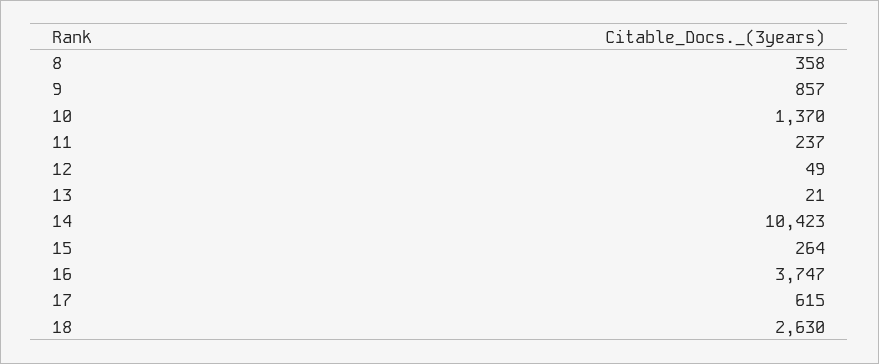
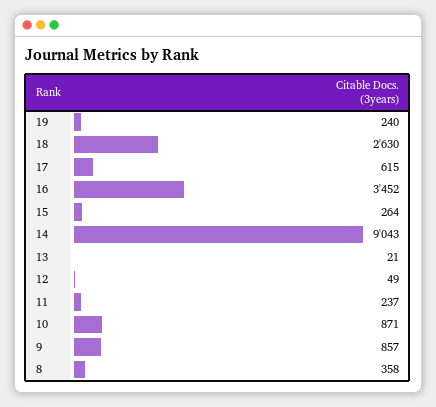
  {
    "8": 358,
    "9": 857,
-   "10": 1370,
+   "10": 871,
    "11": 237,
    "12": 49,
    "13": 21,
-   "14": 10423,
+   "14": 9043,
    "15": 264,
-   "16": 3747,
+   "16": 3452,
    "17": 615,
-   "18": 2630
+   "18": 2630,
+   "19": 240
  }

